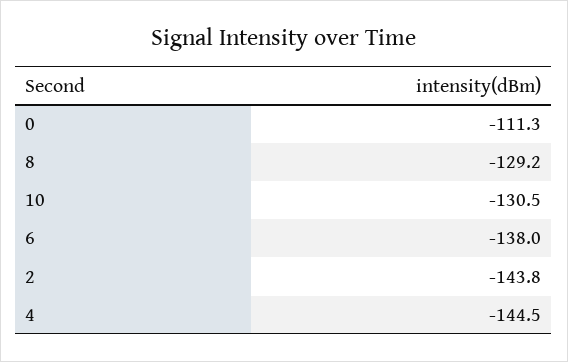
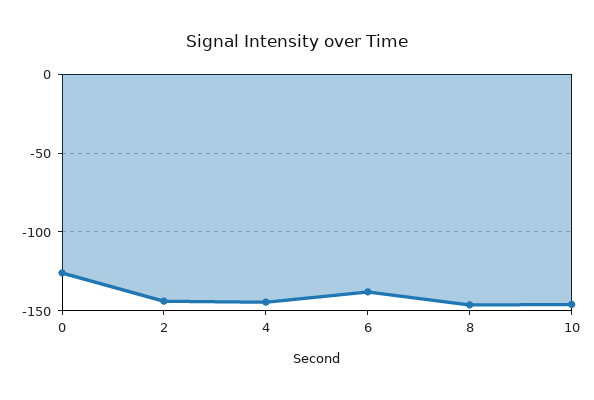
  {
-   "0": -111.3,
+   "0": -125,
-   "8": -129.2,
+   "8": -145,
-   "10": -130.5,
+   "10": -145,
    "6": -138,
    "2": -143.8,
    "4": -144.5
  }

